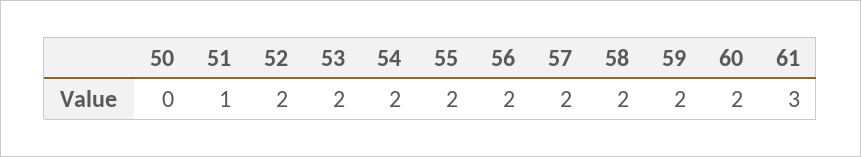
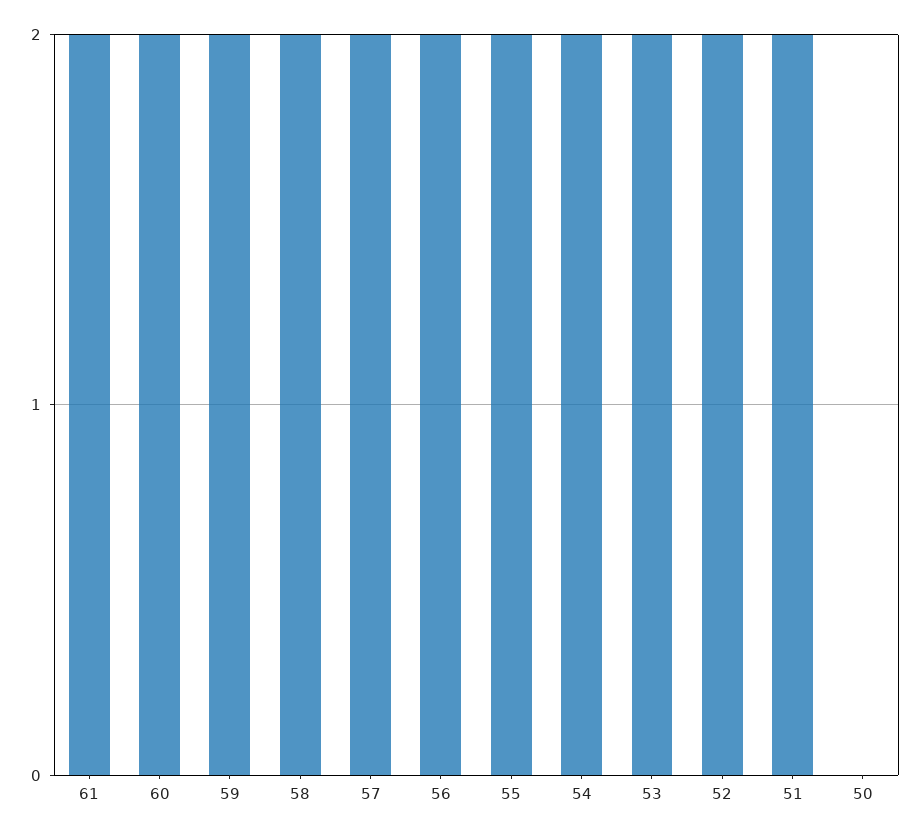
  {
    "50": 0,
-   "51": 1,
+   "51": 2,
    "52": 2,
    "53": 2,
    "54": 2,
    "55": 2,
    "56": 2,
    "57": 2,
    "58": 2,
    "59": 2,
    "60": 2,
-   "61": 3
+   "61": 2
  }

